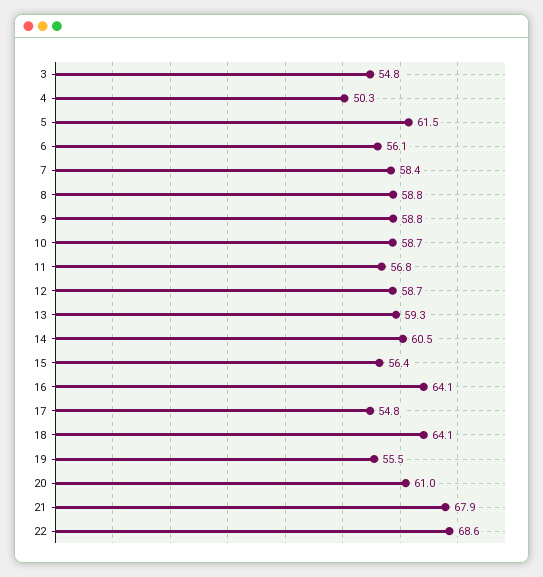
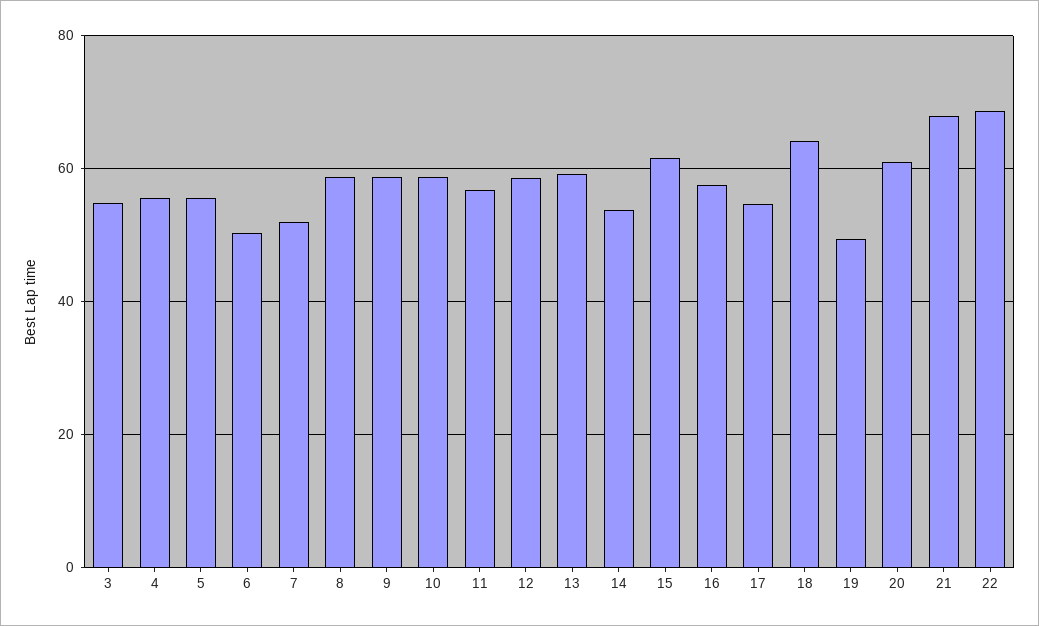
  {
    "3": 54.8,
-   "4": 50.3,
+   "4": 56,
-   "5": 61.5,
+   "5": 56,
-   "6": 56.1,
+   "6": 50,
-   "7": 58.4,
+   "7": 52,
    "8": 58.8,
    "9": 58.8,
    "10": 58.7,
    "11": 56.8,
    "12": 58.7,
    "13": 59.3,
-   "14": 60.5,
+   "14": 54,
-   "15": 56.4,
+   "15": 62,
-   "16": 64.1,
+   "16": 58,
    "17": 54.8,
    "18": 64.1,
-   "19": 55.5,
+   "19": 50,
    "20": 61,
    "21": 67.9,
    "22": 68.6
  }

